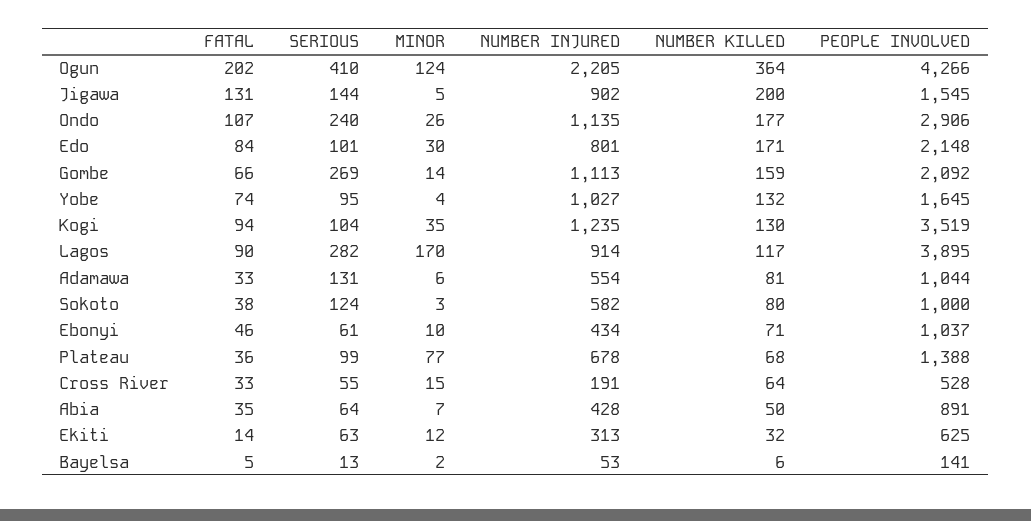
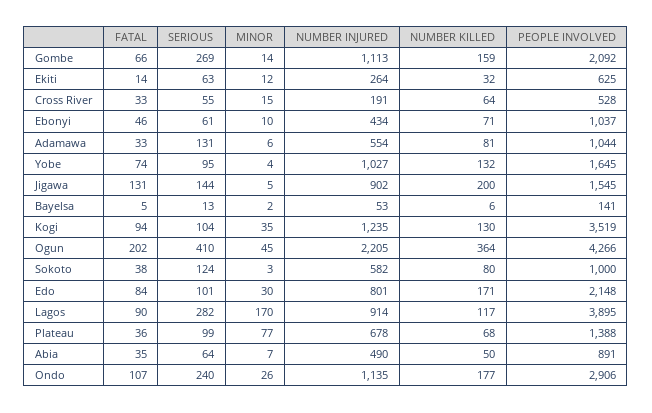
  {
    "FATAL": {
      "Ogun": 202,
      "Jigawa": 131,
      "Ondo": 107,
      "Edo": 84,
      "Gombe": 66,
      "Yobe": 74,
      "Kogi": 94,
      "Lagos": 90,
      "Adamawa": 33,
      "Sokoto": 38,
      "Ebonyi": 46,
      "Plateau": 36,
      "Cross River": 33,
      "Abia": 35,
      "Ekiti": 14,
      "Bayelsa": 5
    },
    "SERIOUS": {
      "Ogun": 410,
      "Jigawa": 144,
      "Ondo": 240,
      "Edo": 101,
      "Gombe": 269,
      "Yobe": 95,
      "Kogi": 104,
      "Lagos": 282,
      "Adamawa": 131,
      "Sokoto": 124,
      "Ebonyi": 61,
      "Plateau": 99,
      "Cross River": 55,
      "Abia": 64,
      "Ekiti": 63,
      "Bayelsa": 13
    },
    "MINOR": {
-     "Ogun": 124,
+     "Ogun": 45,
      "Jigawa": 5,
      "Ondo": 26,
      "Edo": 30,
      "Gombe": 14,
      "Yobe": 4,
      "Kogi": 35,
      "Lagos": 170,
      "Adamawa": 6,
      "Sokoto": 3,
      "Ebonyi": 10,
      "Plateau": 77,
      "Cross River": 15,
      "Abia": 7,
      "Ekiti": 12,
      "Bayelsa": 2
    },
    "NUMBER INJURED": {
      "Ogun": 2205,
      "Jigawa": 902,
      "Ondo": 1135,
      "Edo": 801,
      "Gombe": 1113,
      "Yobe": 1027,
      "Kogi": 1235,
      "Lagos": 914,
      "Adamawa": 554,
      "Sokoto": 582,
      "Ebonyi": 434,
      "Plateau": 678,
      "Cross River": 191,
-     "Abia": 428,
+     "Abia": 490,
-     "Ekiti": 313,
+     "Ekiti": 264,
      "Bayelsa": 53
    },
    "NUMBER KILLED": {
      "Ogun": 364,
      "Jigawa": 200,
      "Ondo": 177,
      "Edo": 171,
      "Gombe": 159,
      "Yobe": 132,
      "Kogi": 130,
      "Lagos": 117,
      "Adamawa": 81,
      "Sokoto": 80,
      "Ebonyi": 71,
      "Plateau": 68,
      "Cross River": 64,
      "Abia": 50,
      "Ekiti": 32,
      "Bayelsa": 6
    },
    "PEOPLE INVOLVED": {
      "Ogun": 4266,
      "Jigawa": 1545,
      "Ondo": 2906,
      "Edo": 2148,
      "Gombe": 2092,
      "Yobe": 1645,
      "Kogi": 3519,
      "Lagos": 3895,
      "Adamawa": 1044,
      "Sokoto": 1000,
      "Ebonyi": 1037,
      "Plateau": 1388,
      "Cross River": 528,
      "Abia": 891,
      "Ekiti": 625,
      "Bayelsa": 141
    }
  }

